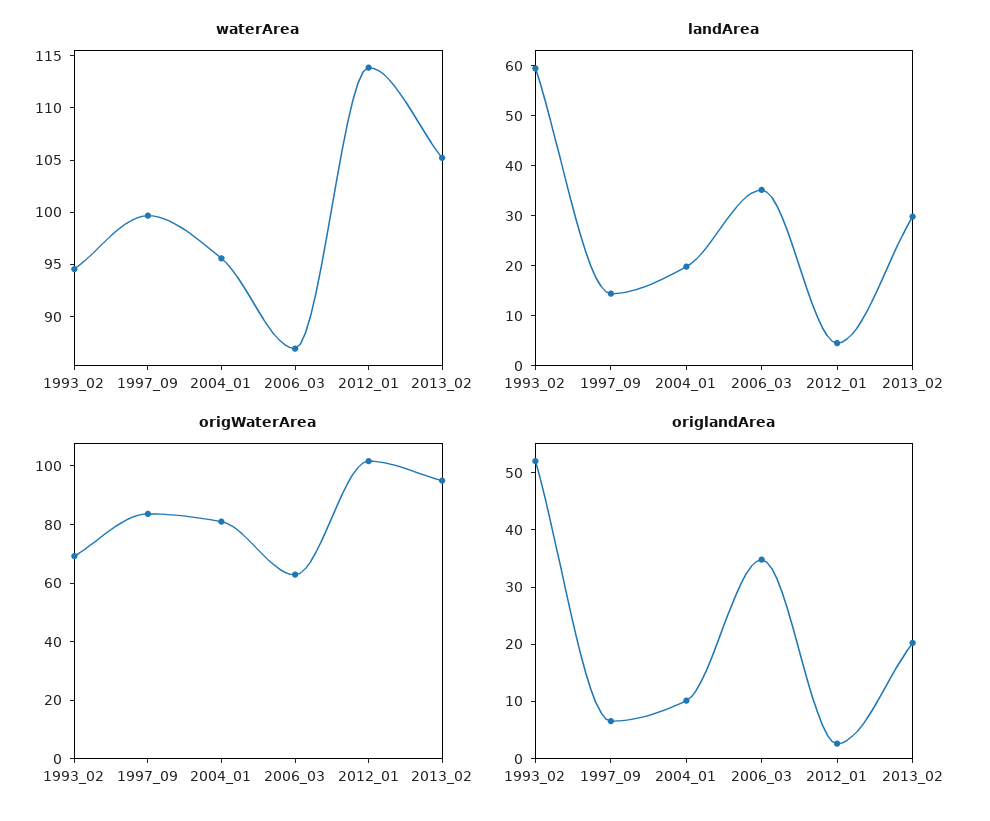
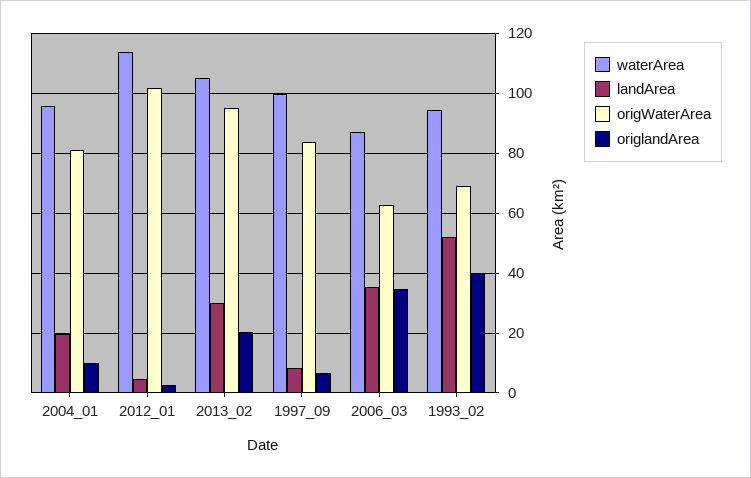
  {
    "waterArea": {
      "1993_02": 95,
      "1997_09": 100,
      "2004_01": 96,
      "2006_03": 87,
      "2012_01": 114,
      "2013_02": 105
    },
    "landArea": {
-     "1993_02": 60,
+     "1993_02": 52.5,
-     "1997_09": 14,
+     "1997_09": 7.5,
      "2004_01": 20,
      "2006_03": 36,
      "2012_01": 4,
      "2013_02": 30
    },
    "origWaterArea": {
      "1993_02": 70,
      "1997_09": 82.5,
      "2004_01": 80,
      "2006_03": 62.5,
      "2012_01": 102.5,
      "2013_02": 95
    },
    "origlandArea": {
-     "1993_02": 52,
+     "1993_02": 40,
      "1997_09": 6,
      "2004_01": 10,
      "2006_03": 34,
      "2012_01": 2,
      "2013_02": 20
    }
  }

